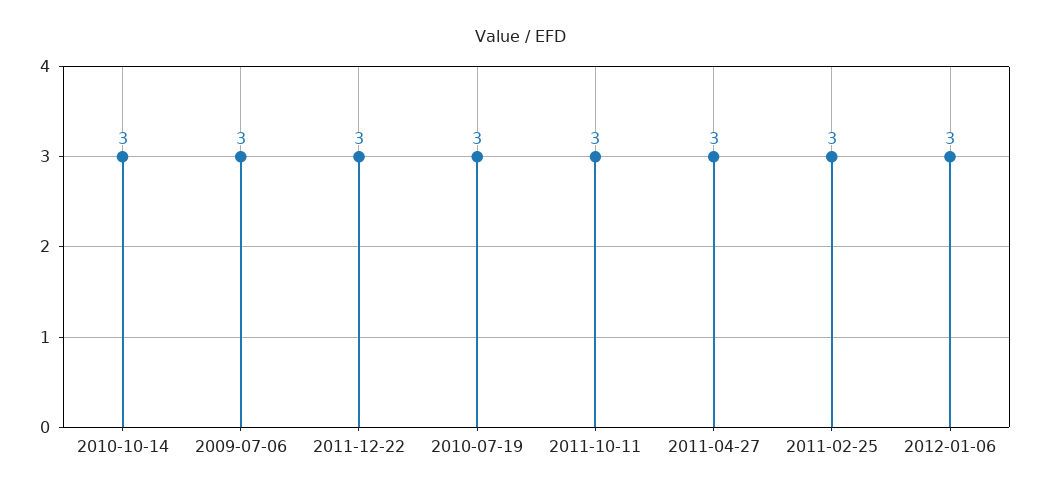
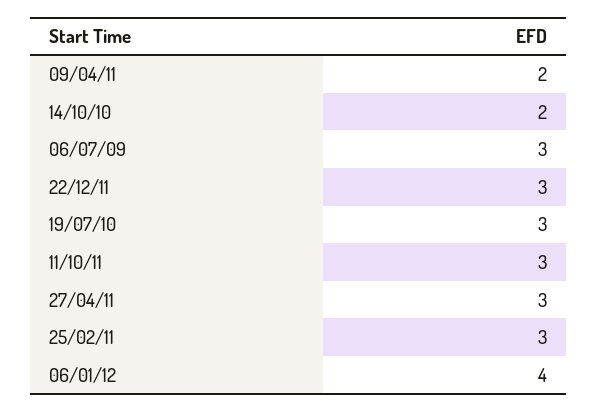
  {
-   "2010-10-14": 3,
+   "2010-10-14": 2,
    "2009-07-06": 3,
    "2011-12-22": 3,
    "2010-07-19": 3,
    "2011-10-11": 3,
    "2011-04-27": 3,
    "2011-02-25": 3,
-   "2012-01-06": 3
+   "2012-01-06": 4,
+   "09/04/11": 2
  }

